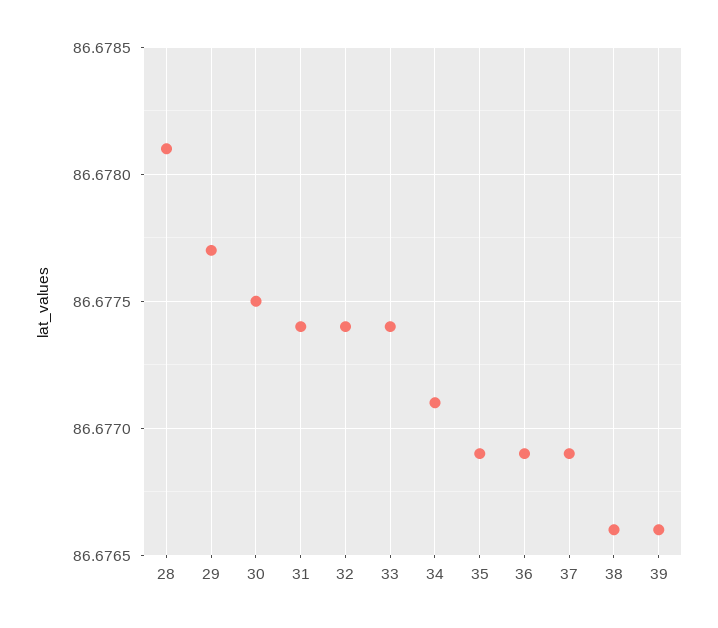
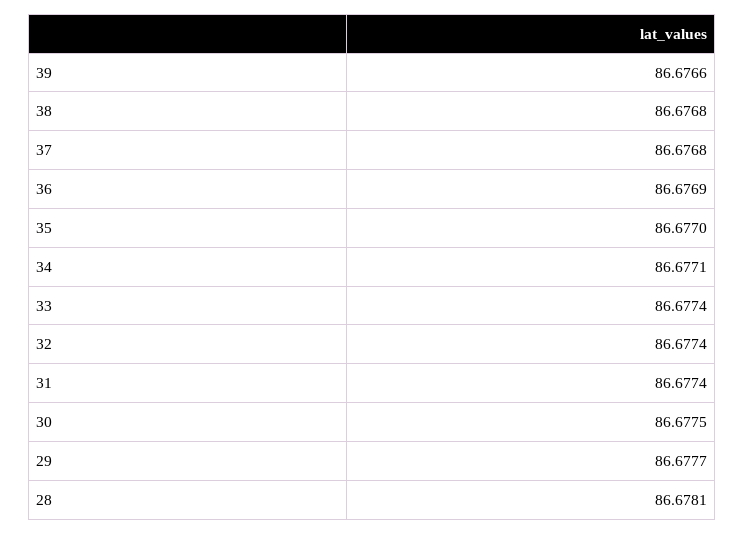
  {
    "28": 86.6781,
    "29": 86.6777,
    "30": 86.6775,
    "31": 86.6774,
    "32": 86.6774,
    "33": 86.6774,
    "34": 86.6771,
-   "35": 86.6769,
+   "35": 86.677,
    "36": 86.6769,
-   "37": 86.6769,
+   "37": 86.6768,
-   "38": 86.6766,
+   "38": 86.6768,
    "39": 86.6766
  }

